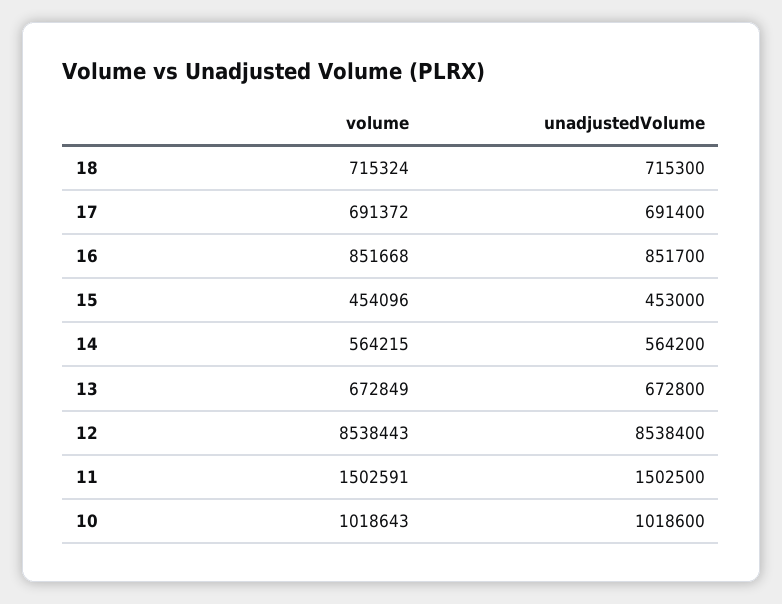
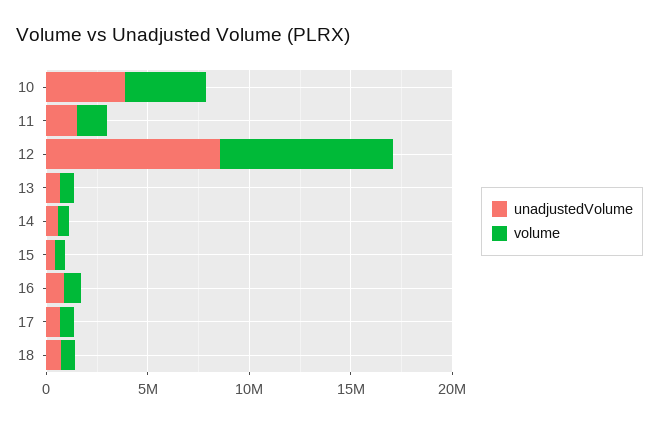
  {
    "volume": {
      "18": 715324,
      "17": 691372,
      "16": 851668,
      "15": 454096,
      "14": 564215,
      "13": 672849,
      "12": 8538443,
      "11": 1502591,
-     "10": 1018643
+     "10": 4000000
    },
    "unadjustedVolume": {
      "18": 715300,
      "17": 691400,
      "16": 851700,
      "15": 453000,
      "14": 564200,
      "13": 672800,
      "12": 8538400,
      "11": 1502500,
-     "10": 1018600
+     "10": 4000000
    }
  }

